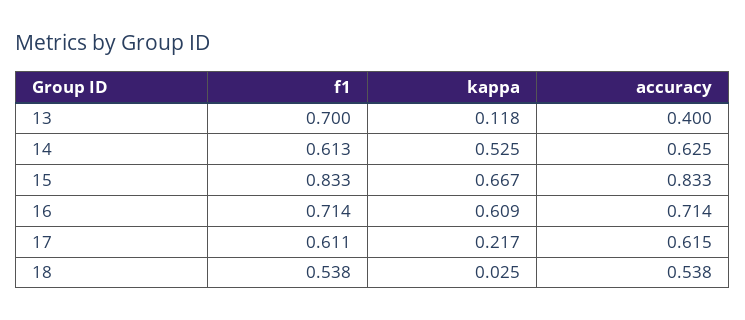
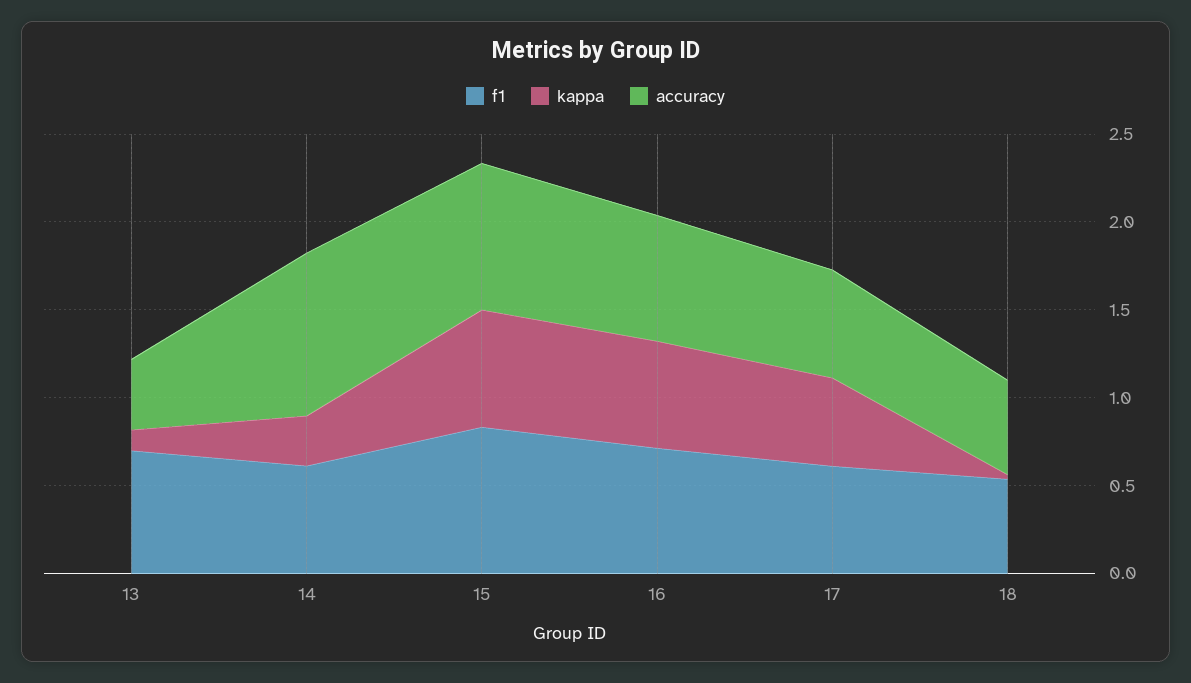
  {
    "f1": {
      "13": 0.7,
      "14": 0.613,
      "15": 0.833,
      "16": 0.714,
      "17": 0.611,
      "18": 0.538
    },
    "kappa": {
      "13": 0.118,
-     "14": 0.525,
+     "14": 0.3,
      "15": 0.667,
      "16": 0.609,
-     "17": 0.217,
+     "17": 0.5,
      "18": 0.025
    },
    "accuracy": {
      "13": 0.4,
-     "14": 0.625,
+     "14": 0.9,
      "15": 0.833,
      "16": 0.714,
      "17": 0.615,
      "18": 0.538
    }
  }

